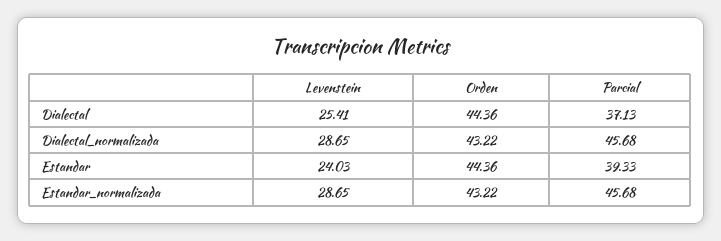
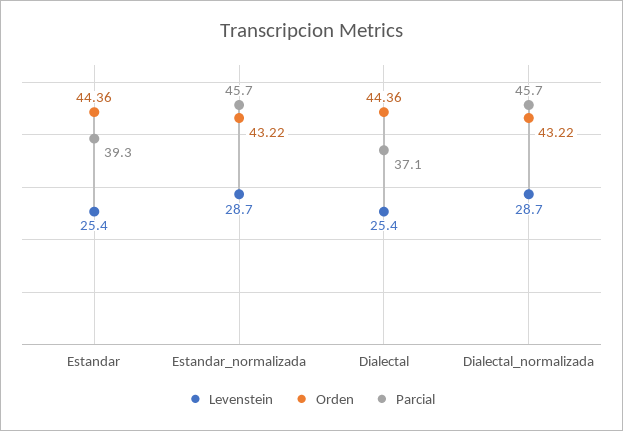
  {
    "Levenstein": {
      "Dialectal": 25.41,
      "Dialectal_normalizada": 28.65,
-     "Estandar": 24.03,
+     "Estandar": 25.4,
      "Estandar_normalizada": 28.65
    },
    "Orden": {
      "Dialectal": 44.36,
      "Dialectal_normalizada": 43.22,
      "Estandar": 44.36,
      "Estandar_normalizada": 43.22
    },
    "Parcial": {
      "Dialectal": 37.13,
      "Dialectal_normalizada": 45.68,
      "Estandar": 39.33,
      "Estandar_normalizada": 45.68
    }
  }

